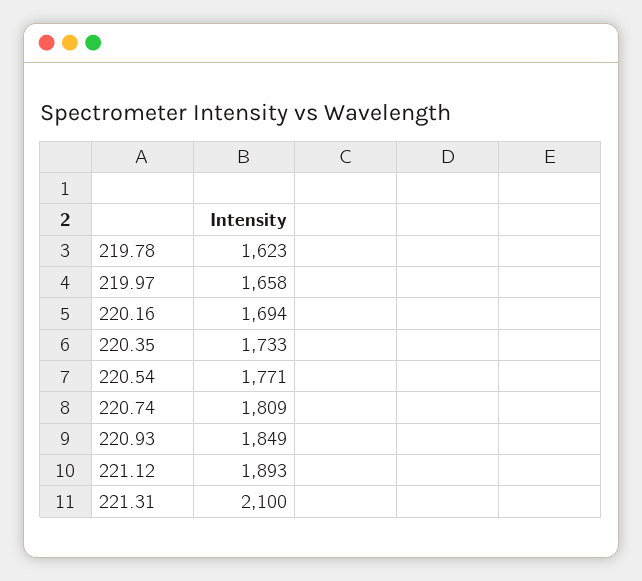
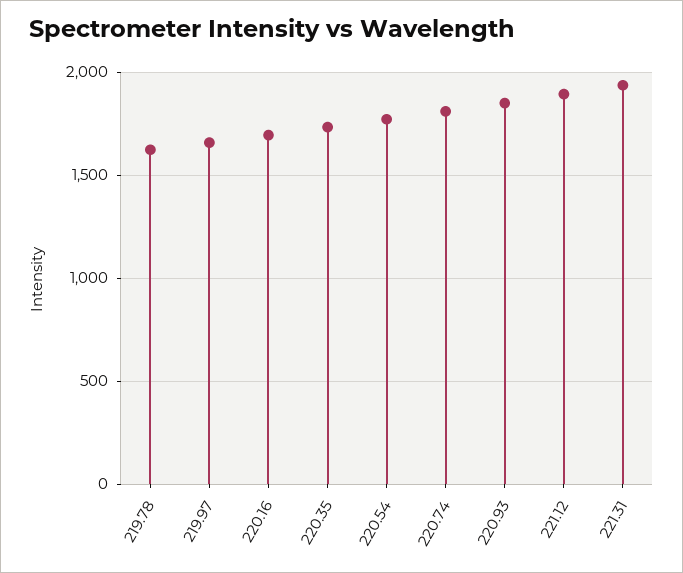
  {
    "219.78": 1623,
    "219.97": 1658,
    "220.16": 1694,
    "220.35": 1733,
    "220.54": 1771,
    "220.74": 1809,
    "220.93": 1849,
    "221.12": 1893,
-   "221.31": 2100
+   "221.31": 1950
  }

